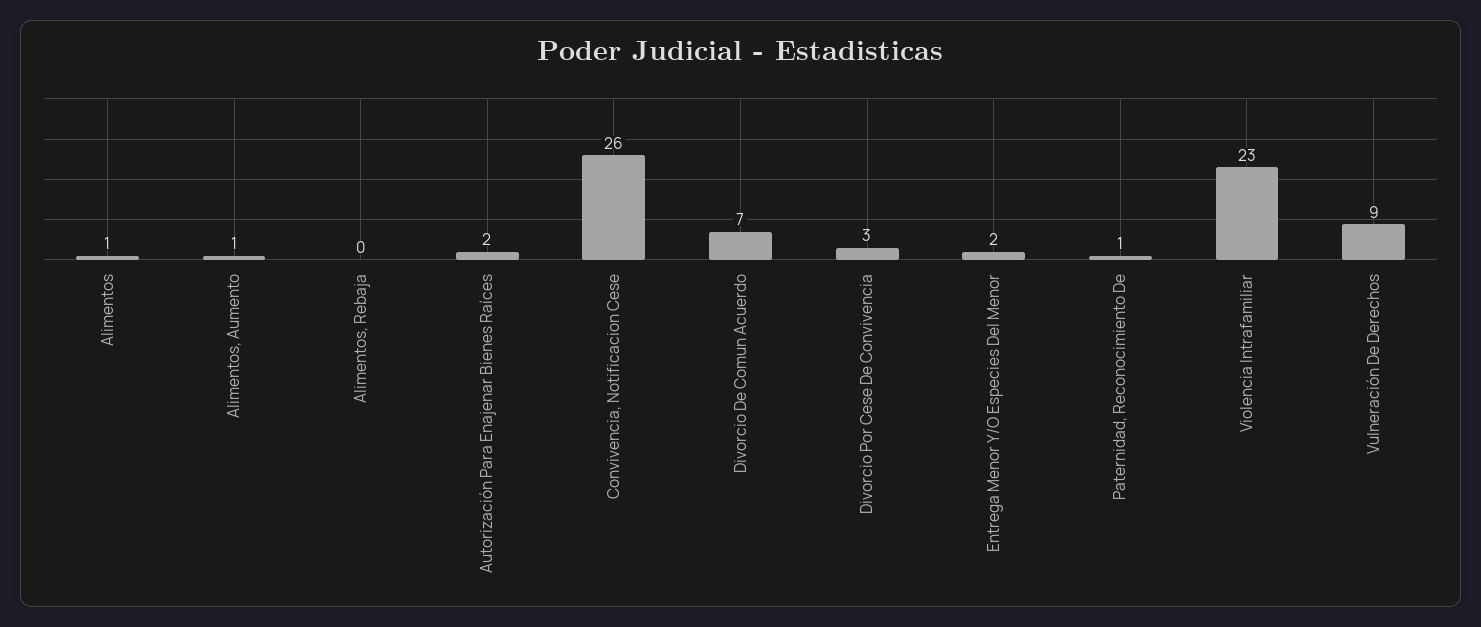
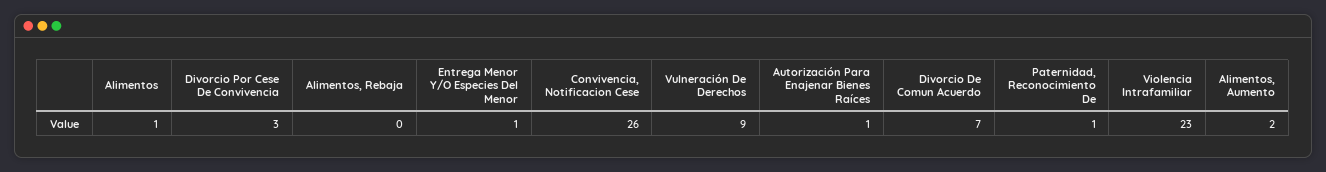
  {
    "Alimentos": 1,
-   "Alimentos, Aumento": 1,
+   "Alimentos, Aumento": 2,
    "Alimentos, Rebaja": 0,
-   "Autorización Para Enajenar Bienes Raíces": 2,
+   "Autorización Para Enajenar Bienes Raíces": 1,
    "Convivencia, Notificacion Cese": 26,
    "Divorcio De Comun Acuerdo": 7,
    "Divorcio Por Cese De Convivencia": 3,
-   "Entrega Menor Y/O Especies Del Menor": 2,
+   "Entrega Menor Y/O Especies Del Menor": 1,
    "Paternidad, Reconocimiento De": 1,
    "Violencia Intrafamiliar": 23,
    "Vulneración De Derechos": 9
  }

